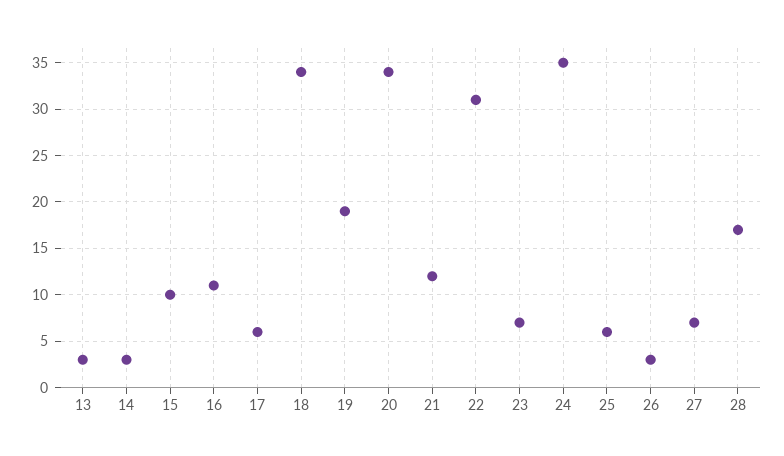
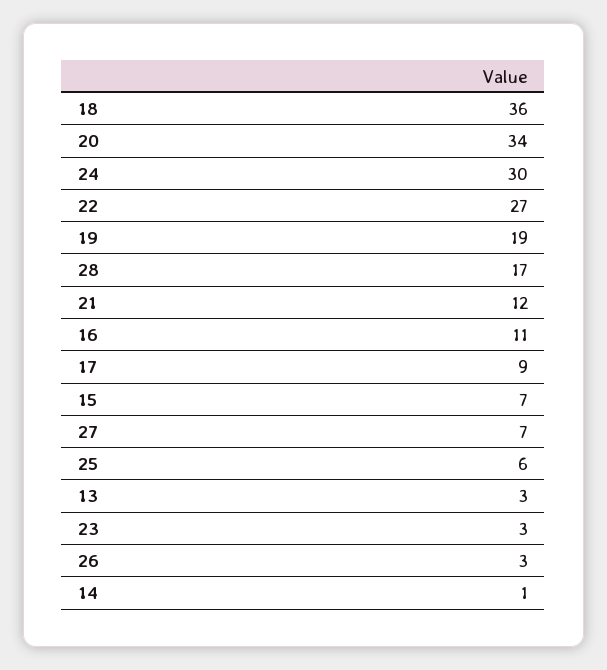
  {
    "13": 3,
-   "14": 3,
+   "14": 1,
-   "15": 10,
+   "15": 7,
    "16": 11,
-   "17": 6,
+   "17": 9,
-   "18": 34,
+   "18": 36,
    "19": 19,
    "20": 34,
    "21": 12,
-   "22": 31,
+   "22": 27,
-   "23": 7,
+   "23": 3,
-   "24": 35,
+   "24": 30,
    "25": 6,
    "26": 3,
    "27": 7,
    "28": 17
  }

